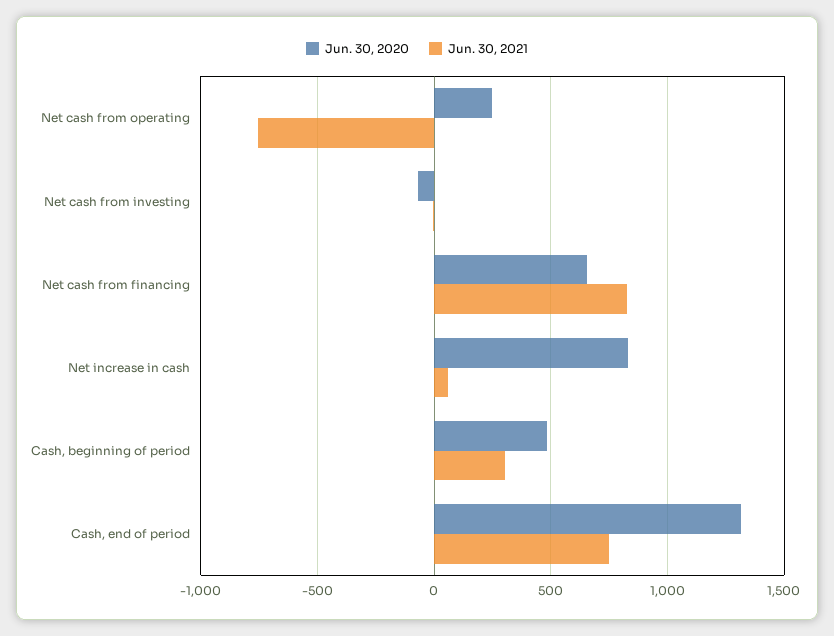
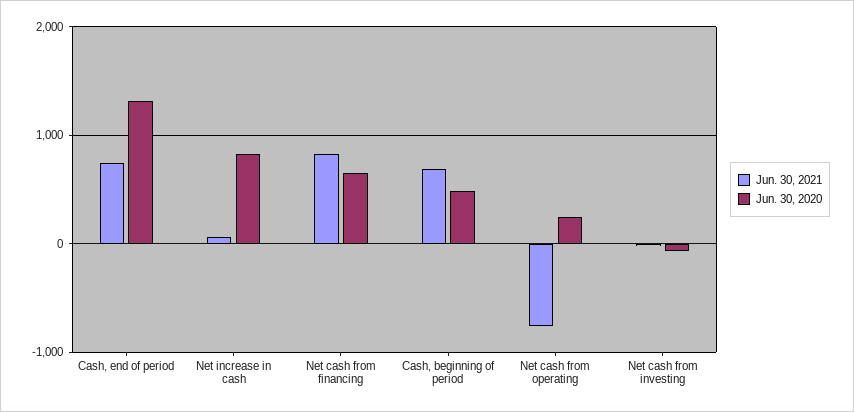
  {
    "Jun. 30, 2020": {
      "Net cash from operating": 250,
      "Net cash from investing": -50,
      "Net cash from financing": 650,
      "Net increase in cash": 850,
      "Cash, beginning of period": 500,
      "Cash, end of period": 1300
    },
    "Jun. 30, 2021": {
      "Net cash from operating": -750,
      "Net cash from investing": 0,
      "Net cash from financing": 800,
      "Net increase in cash": 50,
-     "Cash, beginning of period": 300,
+     "Cash, beginning of period": 700,
      "Cash, end of period": 750
    }
  }

